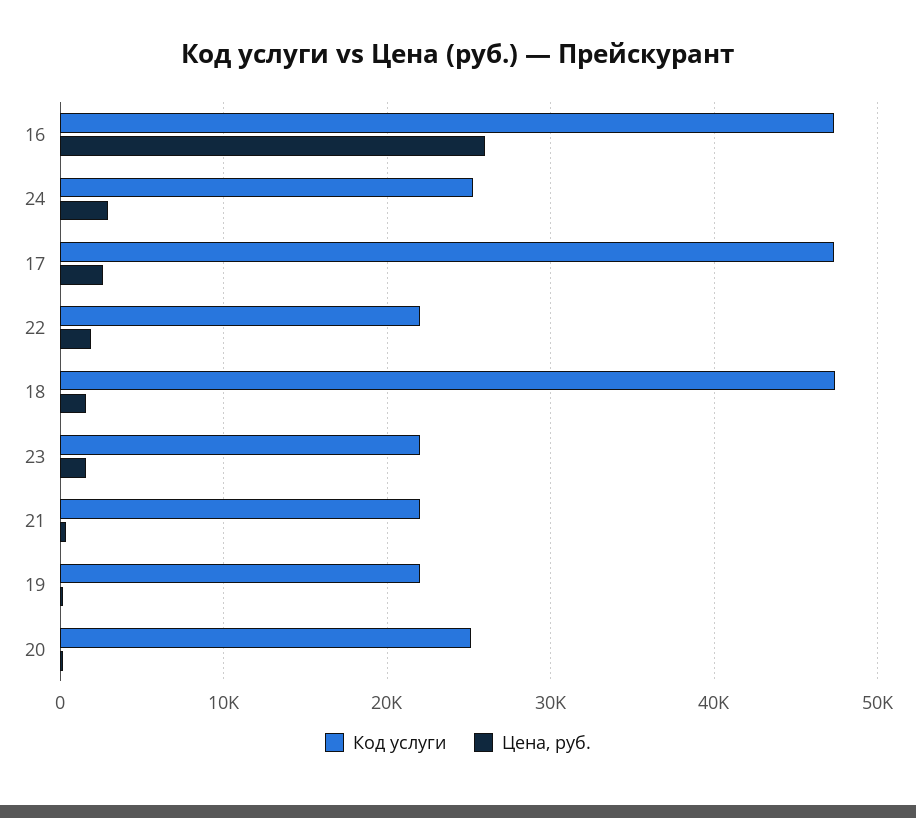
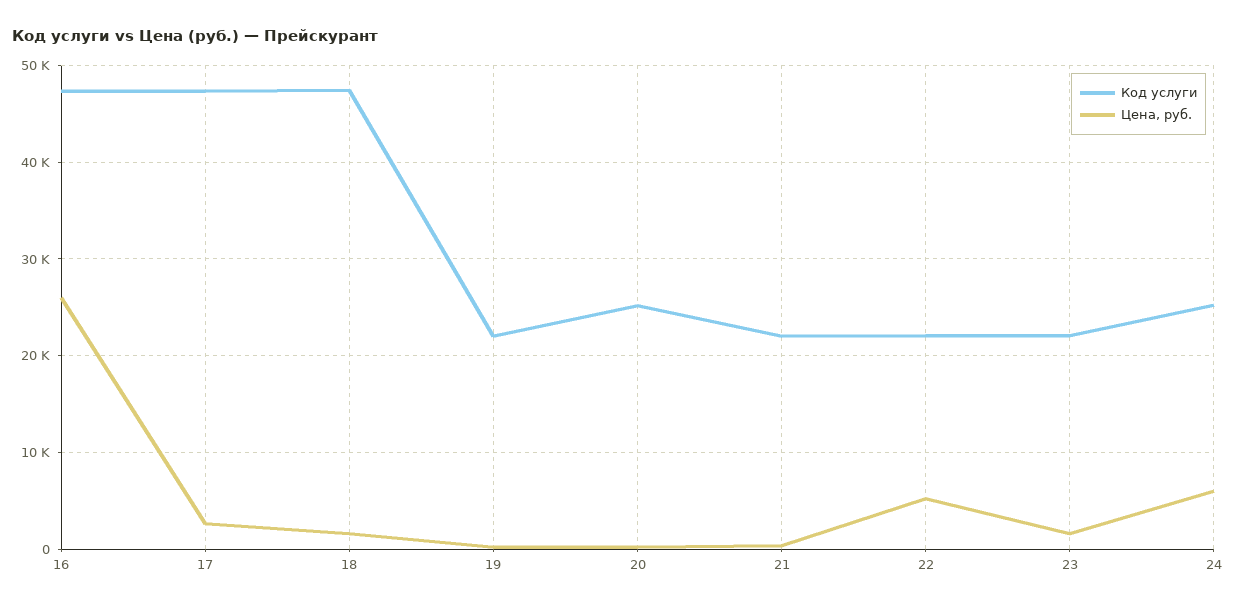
  {
    "Код услуги": {
      "16": 47000,
      "24": 25000,
      "17": 47000,
      "22": 22000,
      "18": 47000,
      "23": 22000,
      "21": 22000,
      "19": 22000,
      "20": 25000
    },
    "Цена, руб.": {
      "16": 26000,
-     "24": 3000,
+     "24": 6000,
      "17": 3000,
-     "22": 2000,
+     "22": 5000,
      "18": 2000,
      "23": 2000,
      "21": 0,
      "19": 0,
      "20": 0
    }
  }

